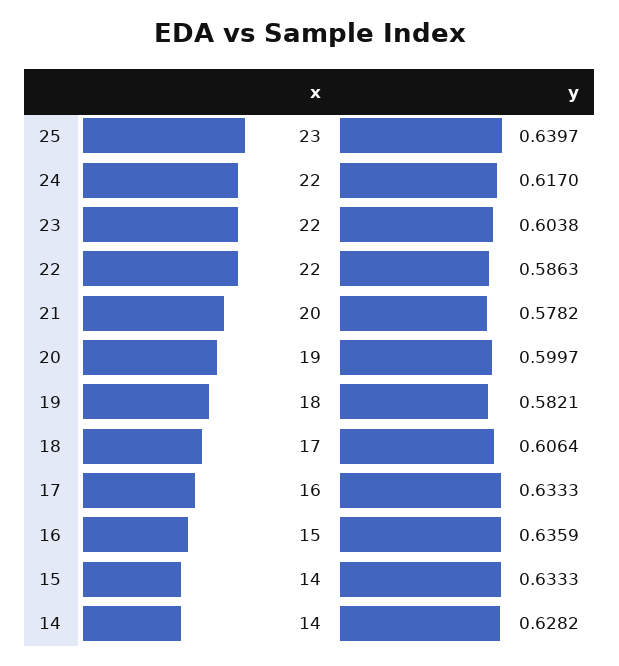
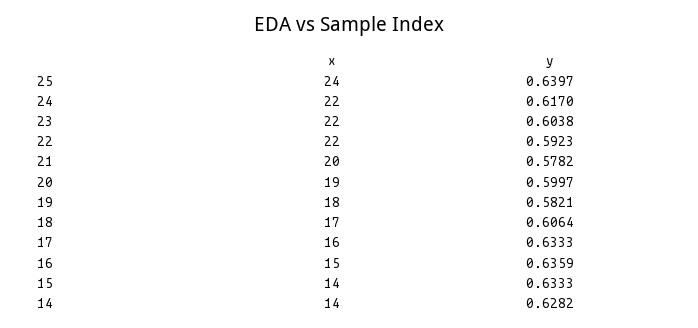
  {
    "x": {
-     "25": 23,
+     "25": 24,
      "24": 22,
      "23": 22,
      "22": 22,
      "21": 20,
      "20": 19,
      "19": 18,
      "18": 17,
      "17": 16,
      "16": 15,
      "15": 14,
      "14": 14
    },
    "y": {
      "25": 0.6397,
      "24": 0.617,
      "23": 0.6038,
-     "22": 0.5863,
+     "22": 0.5923,
      "21": 0.5782,
      "20": 0.5997,
      "19": 0.5821,
      "18": 0.6064,
      "17": 0.6333,
      "16": 0.6359,
      "15": 0.6333,
      "14": 0.6282
    }
  }

